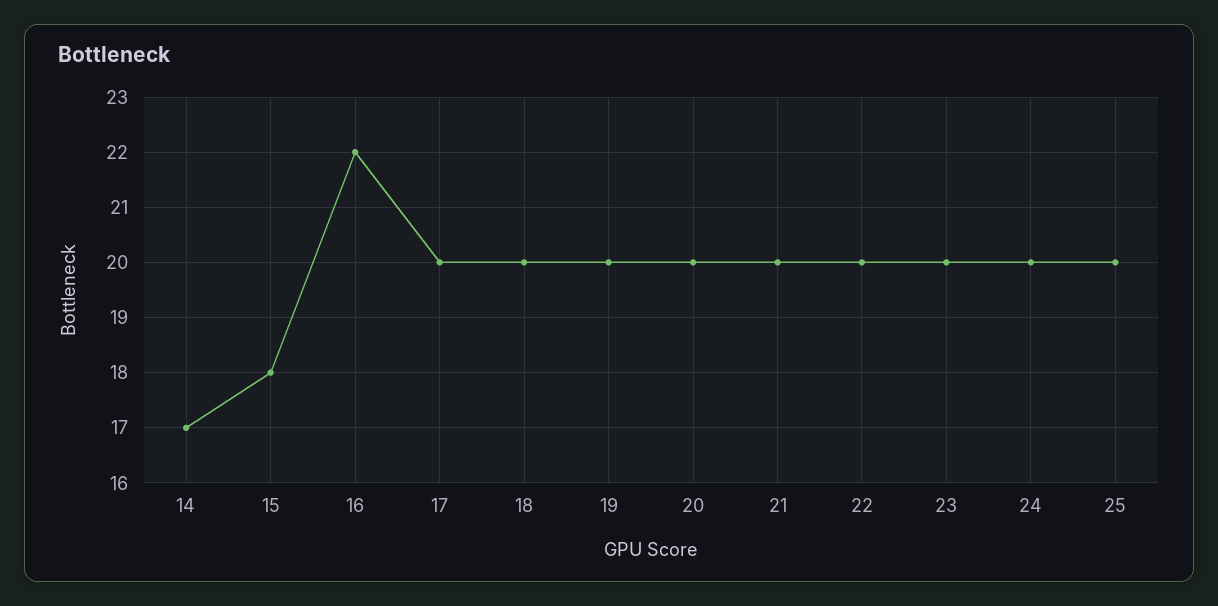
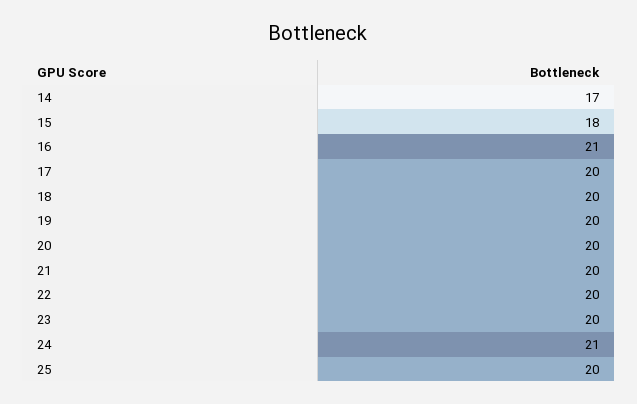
  {
    "14": 17,
    "15": 18,
-   "16": 22,
+   "16": 21,
    "17": 20,
    "18": 20,
    "19": 20,
    "20": 20,
    "21": 20,
    "22": 20,
    "23": 20,
-   "24": 20,
+   "24": 21,
    "25": 20
  }

